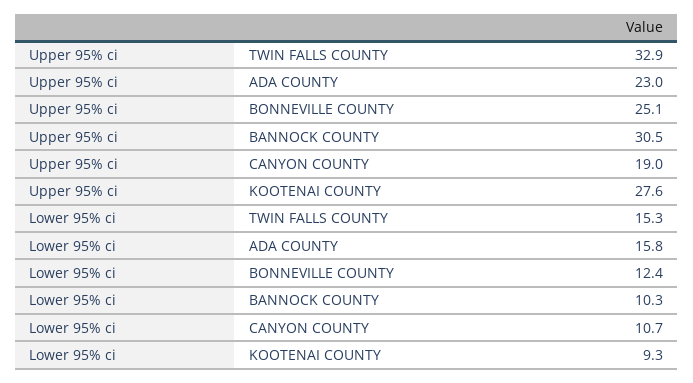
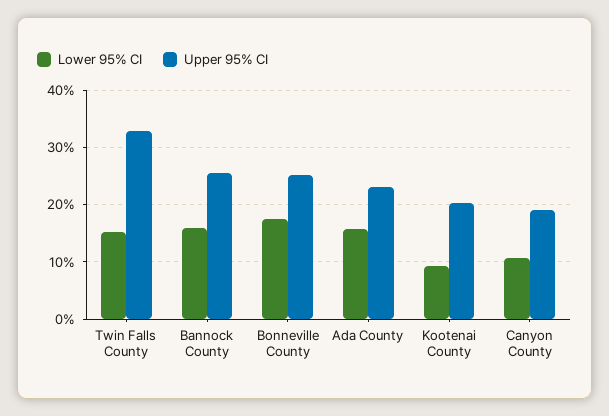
  {
    "Upper 95% ci": {
      "TWIN FALLS COUNTY": 32.9,
      "ADA COUNTY": 23,
      "BONNEVILLE COUNTY": 25.1,
-     "BANNOCK COUNTY": 30.5,
+     "BANNOCK COUNTY": 26,
      "CANYON COUNTY": 19,
-     "KOOTENAI COUNTY": 27.6
+     "KOOTENAI COUNTY": 20
    },
    "Lower 95% ci": {
      "TWIN FALLS COUNTY": 15.3,
      "ADA COUNTY": 15.8,
-     "BONNEVILLE COUNTY": 12.4,
+     "BONNEVILLE COUNTY": 18,
-     "BANNOCK COUNTY": 10.3,
+     "BANNOCK COUNTY": 16,
      "CANYON COUNTY": 10.7,
      "KOOTENAI COUNTY": 9.3
    }
  }

